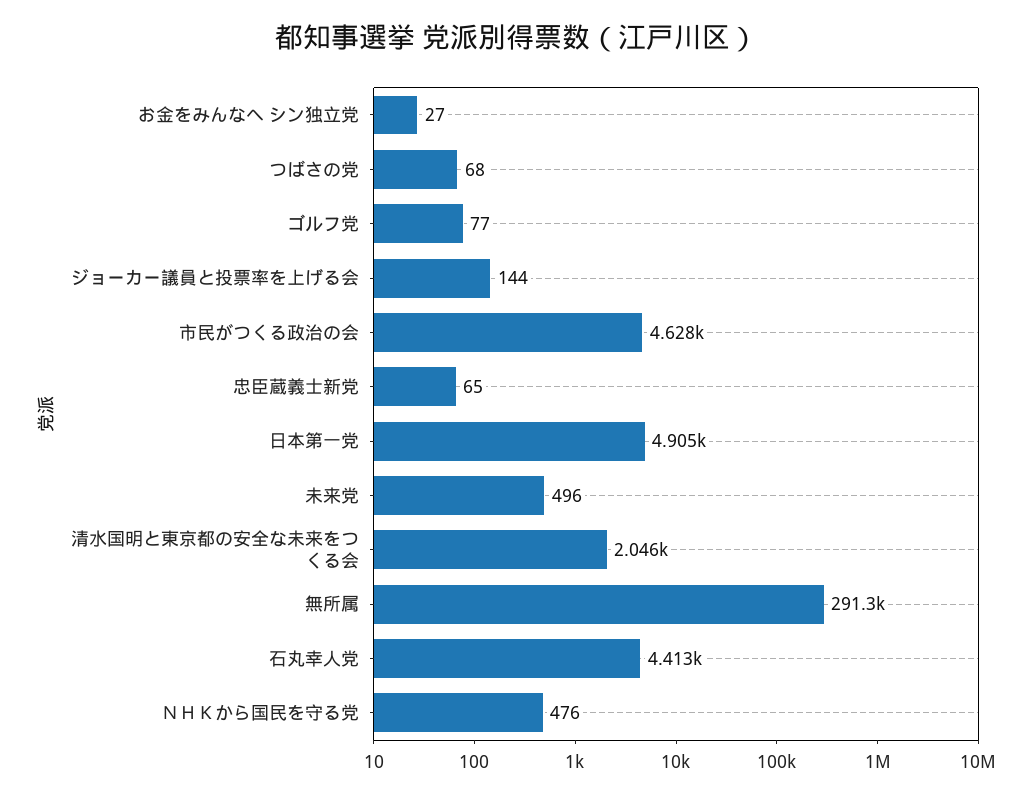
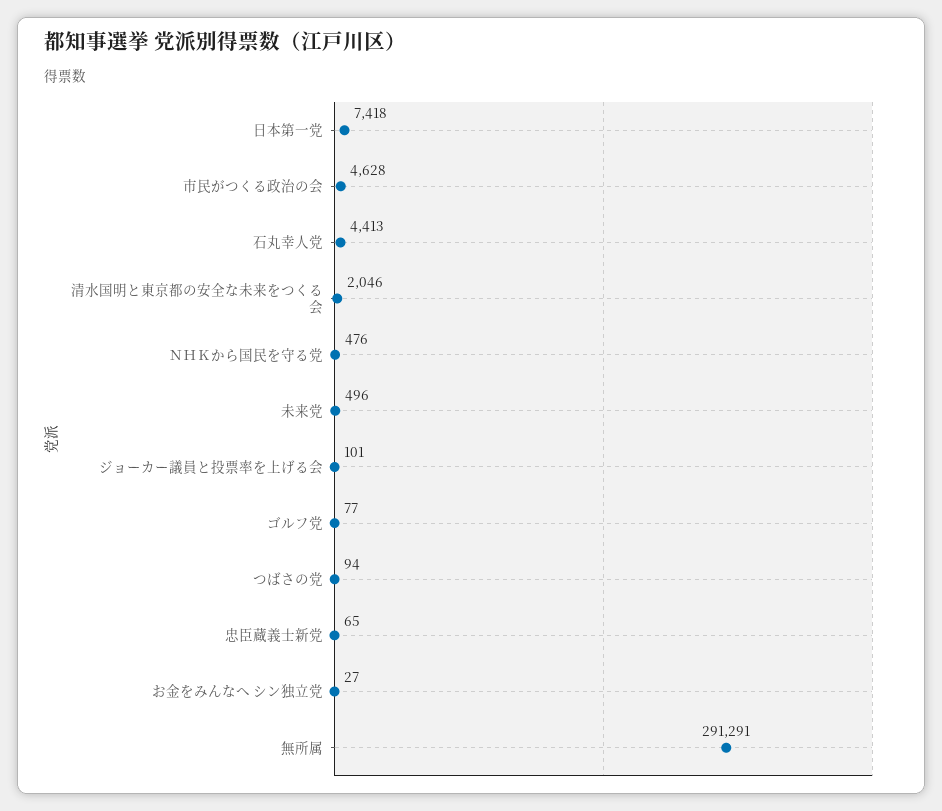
  {
    "お金をみんなへ シン独立党": 27,
-   "つばさの党": 68,
+   "つばさの党": 94,
    "ゴルフ党": 77,
-   "ジョーカー議員と投票率を上げる会": 144,
+   "ジョーカー議員と投票率を上げる会": 101,
    "市民がつくる政治の会": 4628,
    "忠臣蔵義士新党": 65,
-   "日本第一党": 4905,
+   "日本第一党": 7418,
    "未来党": 496,
    "清水国明と東京都の安全な未来をつくる会": 2046,
    "無所属": 291291,
    "石丸幸人党": 4413,
    "ＮＨＫから国民を守る党": 476
  }

